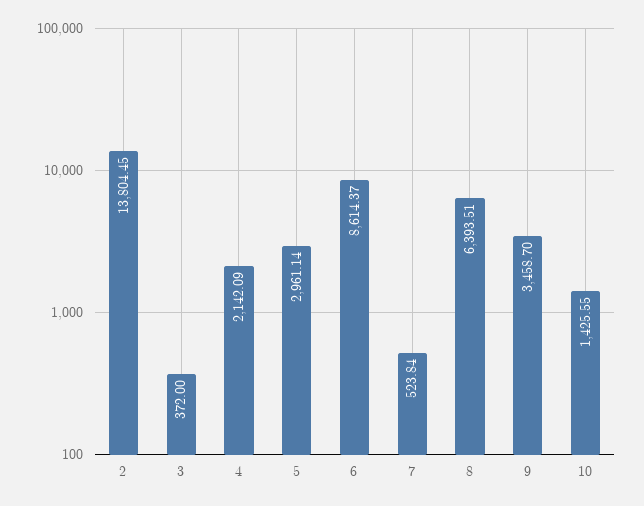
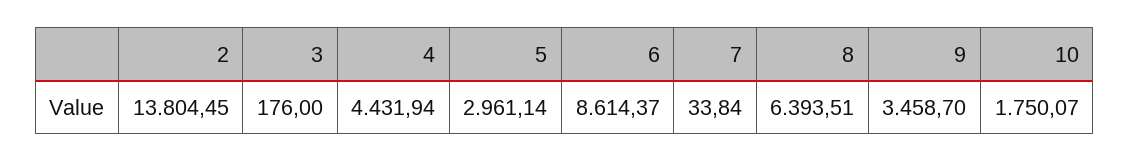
  {
    "2": 13804.45,
-   "3": 372,
+   "3": 176,
-   "4": 2142.09,
+   "4": 4431.94,
    "5": 2961.14,
    "6": 8614.37,
-   "7": 523.84,
+   "7": 33.84,
    "8": 6393.51,
    "9": 3458.7,
-   "10": 1425.55
+   "10": 1750.07
  }

